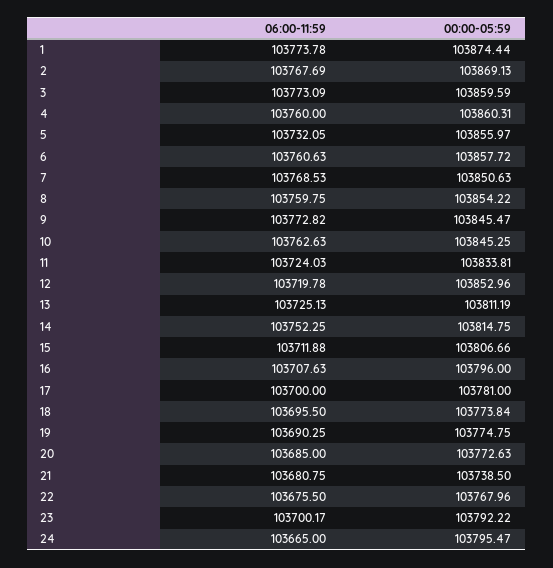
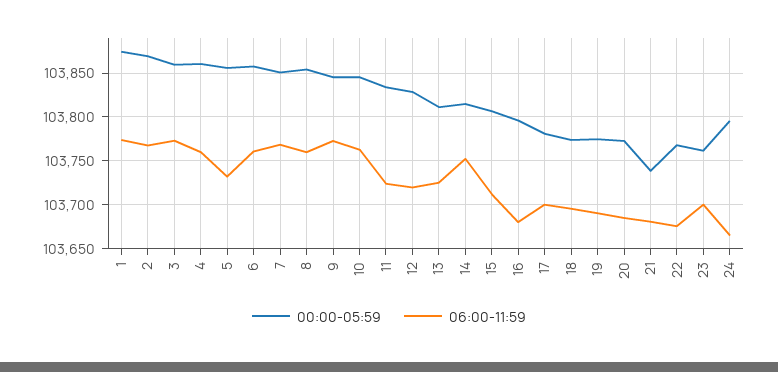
  {
    "06:00-11:59": {
      "1": 103773.78,
      "2": 103767.69,
      "3": 103773.09,
      "4": 103760,
      "5": 103732.05,
      "6": 103760.63,
      "7": 103768.53,
      "8": 103759.75,
      "9": 103772.82,
      "10": 103762.63,
      "11": 103724.03,
      "12": 103719.78,
      "13": 103725.13,
      "14": 103752.25,
      "15": 103711.88,
-     "16": 103707.63,
+     "16": 103680,
      "17": 103700,
      "18": 103695.5,
      "19": 103690.25,
      "20": 103685,
      "21": 103680.75,
      "22": 103675.5,
      "23": 103700.17,
      "24": 103665
    },
    "00:00-05:59": {
      "1": 103874.44,
      "2": 103869.13,
      "3": 103859.59,
      "4": 103860.31,
      "5": 103855.97,
      "6": 103857.72,
      "7": 103850.63,
      "8": 103854.22,
      "9": 103845.47,
      "10": 103845.25,
      "11": 103833.81,
-     "12": 103852.96,
+     "12": 103830,
      "13": 103811.19,
      "14": 103814.75,
      "15": 103806.66,
      "16": 103796,
      "17": 103781,
      "18": 103773.84,
      "19": 103774.75,
      "20": 103772.63,
      "21": 103738.5,
      "22": 103767.96,
-     "23": 103792.22,
+     "23": 103760,
      "24": 103795.47
    }
  }

